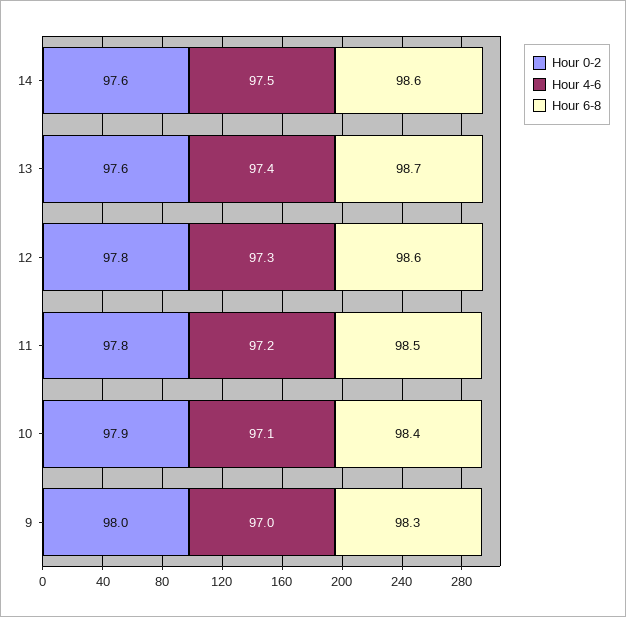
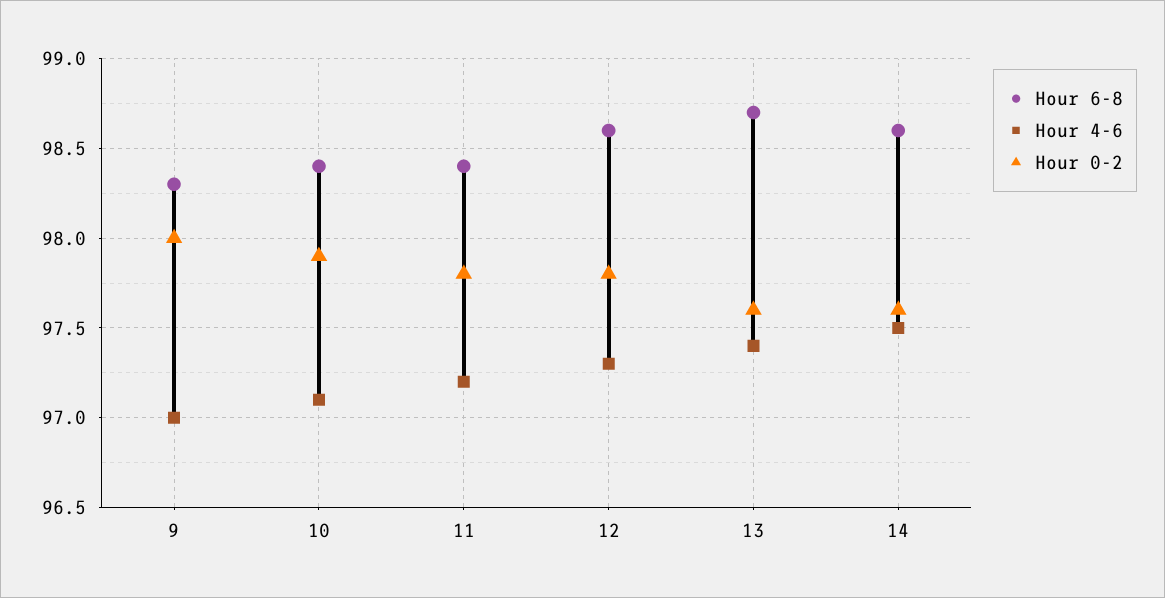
  {
    "Hour 0-2": {
      "14": 97.6,
      "13": 97.6,
      "12": 97.8,
      "11": 97.8,
      "10": 97.9,
      "9": 98
    },
    "Hour 4-6": {
      "14": 97.5,
      "13": 97.4,
      "12": 97.3,
      "11": 97.2,
      "10": 97.1,
      "9": 97
    },
    "Hour 6-8": {
      "14": 98.6,
      "13": 98.7,
      "12": 98.6,
-     "11": 98.5,
+     "11": 98.4,
      "10": 98.4,
      "9": 98.3
    }
  }

